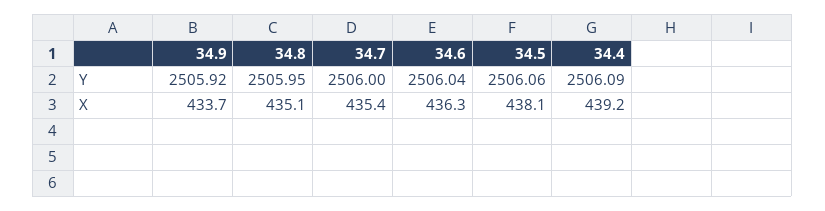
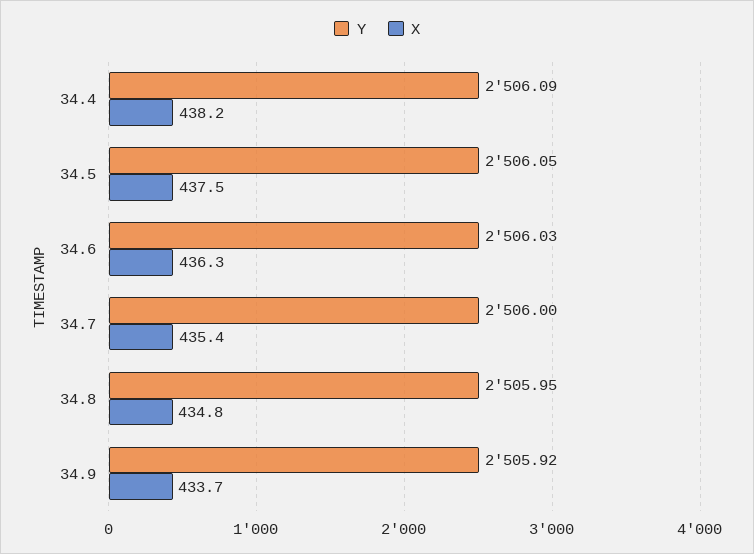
  {
    "Y": {
      "34.9": 2505.92,
      "34.8": 2505.95,
      "34.7": 2506,
-     "34.6": 2506.04,
+     "34.6": 2506.03,
-     "34.5": 2506.06,
+     "34.5": 2506.05,
      "34.4": 2506.09
    },
    "X": {
      "34.9": 433.7,
-     "34.8": 435.1,
+     "34.8": 434.8,
      "34.7": 435.4,
      "34.6": 436.3,
-     "34.5": 438.1,
+     "34.5": 437.5,
-     "34.4": 439.2
+     "34.4": 438.2
    }
  }

